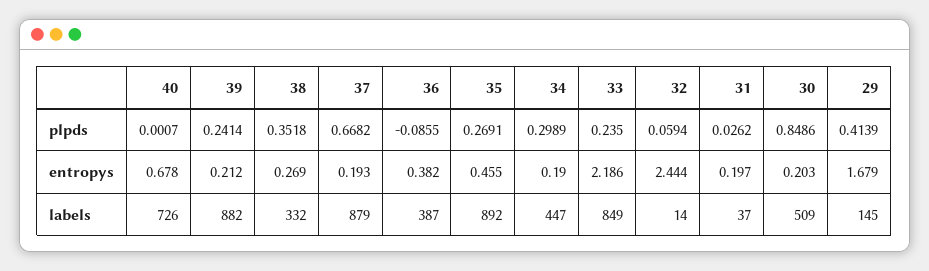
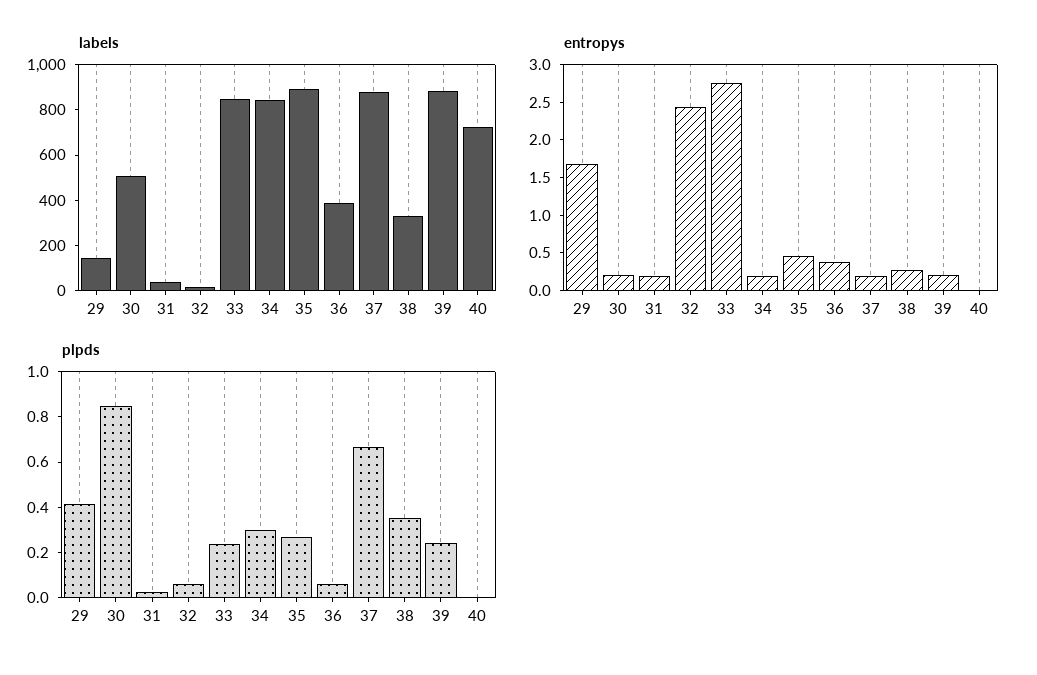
  {
    "plpds": {
      "40": 0.0007,
      "39": 0.2414,
      "38": 0.3518,
      "37": 0.6682,
-     "36": -0.0855,
+     "36": 0.05,
      "35": 0.2691,
      "34": 0.2989,
      "33": 0.235,
      "32": 0.0594,
      "31": 0.0262,
      "30": 0.8486,
      "29": 0.4139
    },
    "entropys": {
-     "40": 0.678,
+     "40": 0,
      "39": 0.212,
      "38": 0.269,
      "37": 0.193,
      "36": 0.382,
      "35": 0.455,
      "34": 0.19,
-     "33": 2.186,
+     "33": 2.75,
      "32": 2.444,
      "31": 0.197,
      "30": 0.203,
      "29": 1.679
    },
    "labels": {
      "40": 726,
      "39": 882,
      "38": 332,
      "37": 879,
      "36": 387,
      "35": 892,
-     "34": 447,
+     "34": 850,
      "33": 849,
      "32": 14,
      "31": 37,
      "30": 509,
      "29": 145
    }
  }

